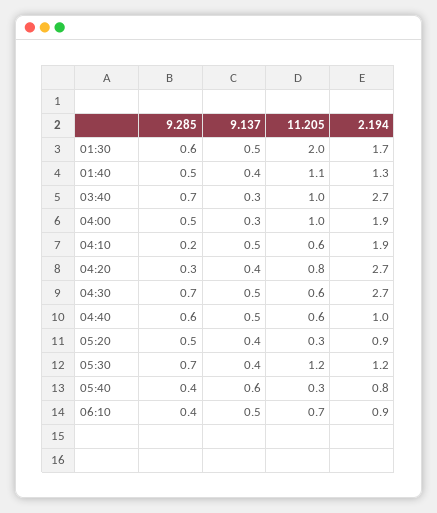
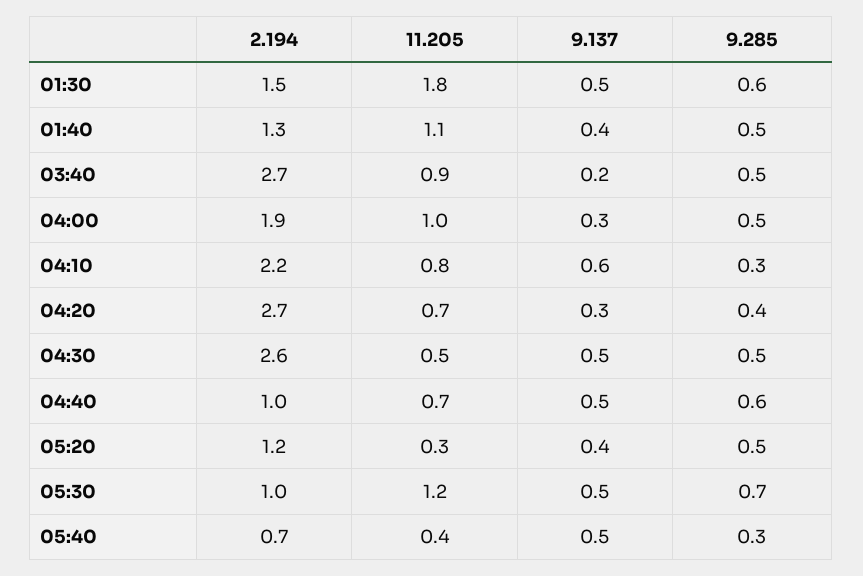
  {
    "9.285": {
      "01:30": 0.6,
      "01:40": 0.5,
-     "03:40": 0.7,
+     "03:40": 0.5,
      "04:00": 0.5,
-     "04:10": 0.2,
+     "04:10": 0.3,
-     "04:20": 0.3,
+     "04:20": 0.4,
-     "04:30": 0.7,
+     "04:30": 0.5,
      "04:40": 0.6,
      "05:20": 0.5,
      "05:30": 0.7,
-     "05:40": 0.4,
+     "05:40": 0.3
-     "06:10": 0.4
    },
    "9.137": {
      "01:30": 0.5,
      "01:40": 0.4,
-     "03:40": 0.3,
+     "03:40": 0.2,
      "04:00": 0.3,
-     "04:10": 0.5,
+     "04:10": 0.6,
-     "04:20": 0.4,
+     "04:20": 0.3,
      "04:30": 0.5,
      "04:40": 0.5,
      "05:20": 0.4,
-     "05:30": 0.4,
+     "05:30": 0.5,
-     "05:40": 0.6,
+     "05:40": 0.5
-     "06:10": 0.5
    },
    "11.205": {
-     "01:30": 2,
+     "01:30": 1.8,
      "01:40": 1.1,
-     "03:40": 1,
+     "03:40": 0.9,
      "04:00": 1,
-     "04:10": 0.6,
+     "04:10": 0.8,
-     "04:20": 0.8,
+     "04:20": 0.7,
-     "04:30": 0.6,
+     "04:30": 0.5,
-     "04:40": 0.6,
+     "04:40": 0.7,
      "05:20": 0.3,
      "05:30": 1.2,
-     "05:40": 0.3,
+     "05:40": 0.4
-     "06:10": 0.7
    },
    "2.194": {
-     "01:30": 1.7,
+     "01:30": 1.5,
      "01:40": 1.3,
      "03:40": 2.7,
      "04:00": 1.9,
-     "04:10": 1.9,
+     "04:10": 2.2,
      "04:20": 2.7,
-     "04:30": 2.7,
+     "04:30": 2.6,
      "04:40": 1,
-     "05:20": 0.9,
+     "05:20": 1.2,
-     "05:30": 1.2,
+     "05:30": 1,
-     "05:40": 0.8,
+     "05:40": 0.7
-     "06:10": 0.9
    }
  }

